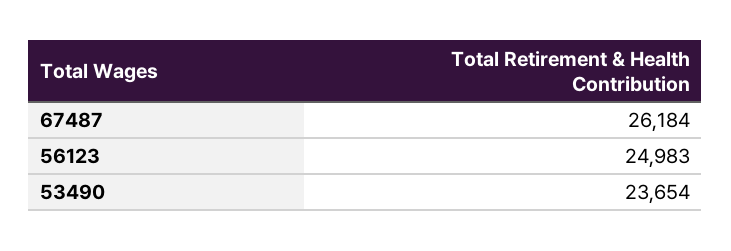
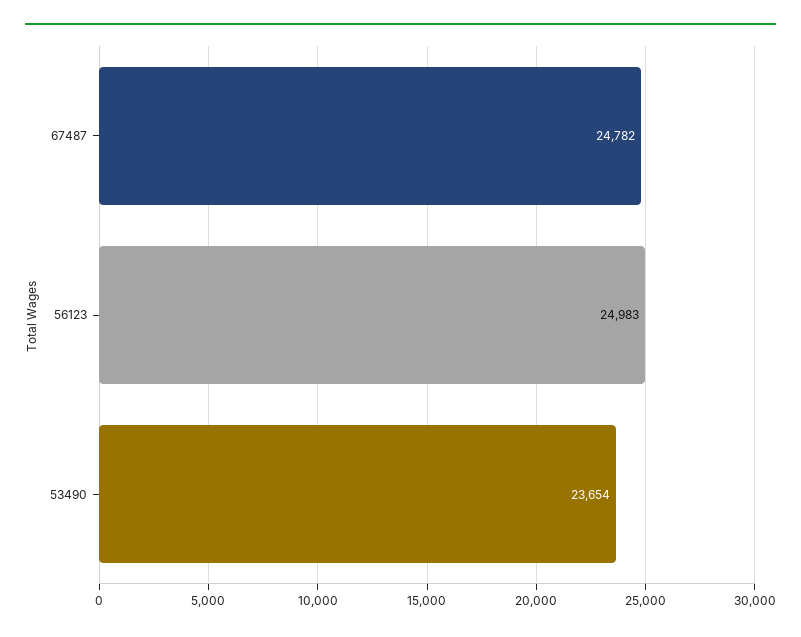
  {
-   "67487": 26184,
+   "67487": 24782,
    "56123": 24983,
    "53490": 23654
  }

